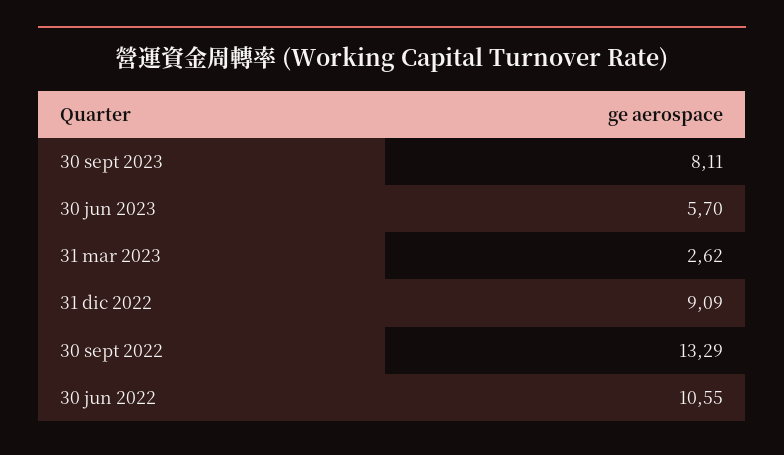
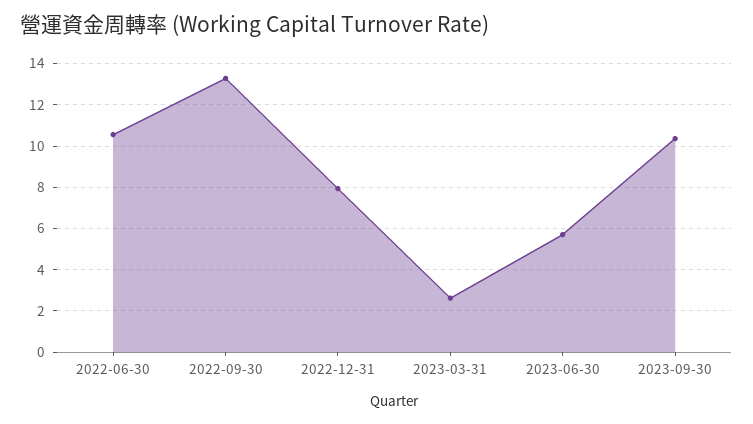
  {
-   "30 sept 2023": 8.11,
+   "30 sept 2023": 10.5,
    "30 jun 2023": 5.7,
    "31 mar 2023": 2.62,
-   "31 dic 2022": 9.09,
+   "31 dic 2022": 8,
    "30 sept 2022": 13.29,
    "30 jun 2022": 10.55
  }

